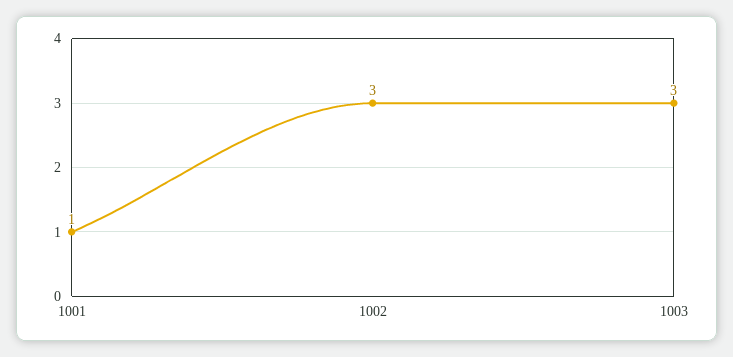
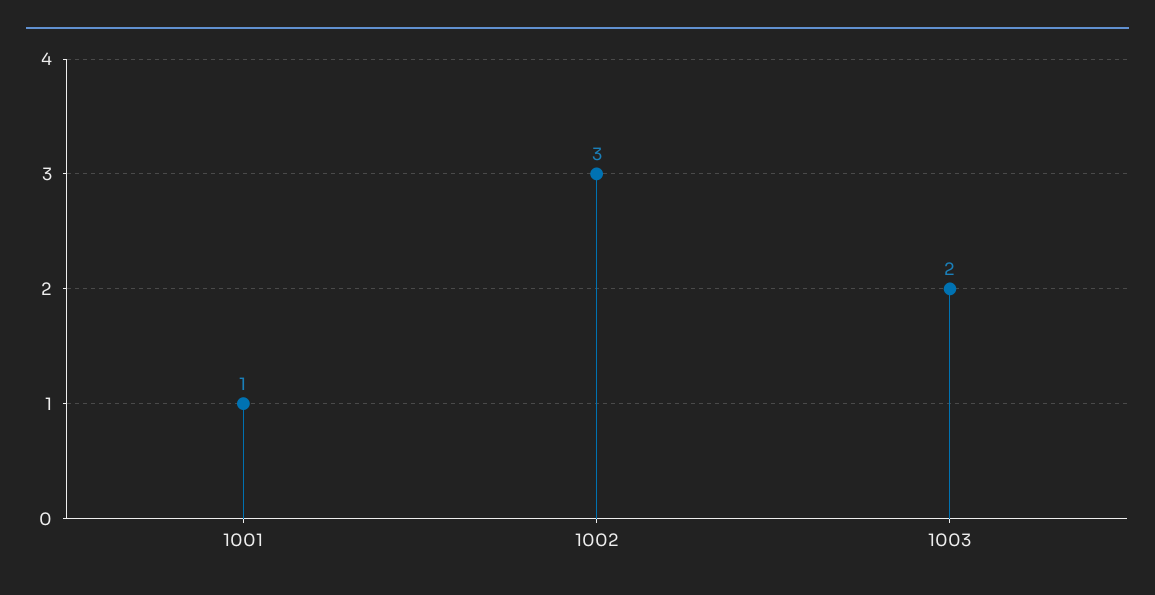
  {
    "1001": 1,
    "1002": 3,
-   "1003": 3
+   "1003": 2
  }

